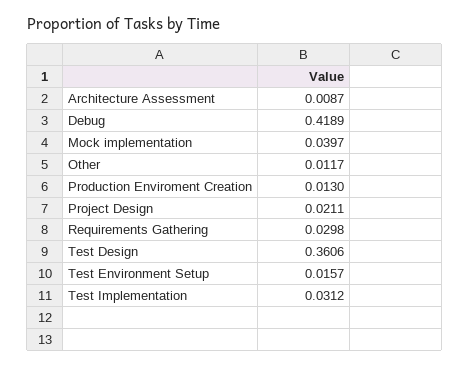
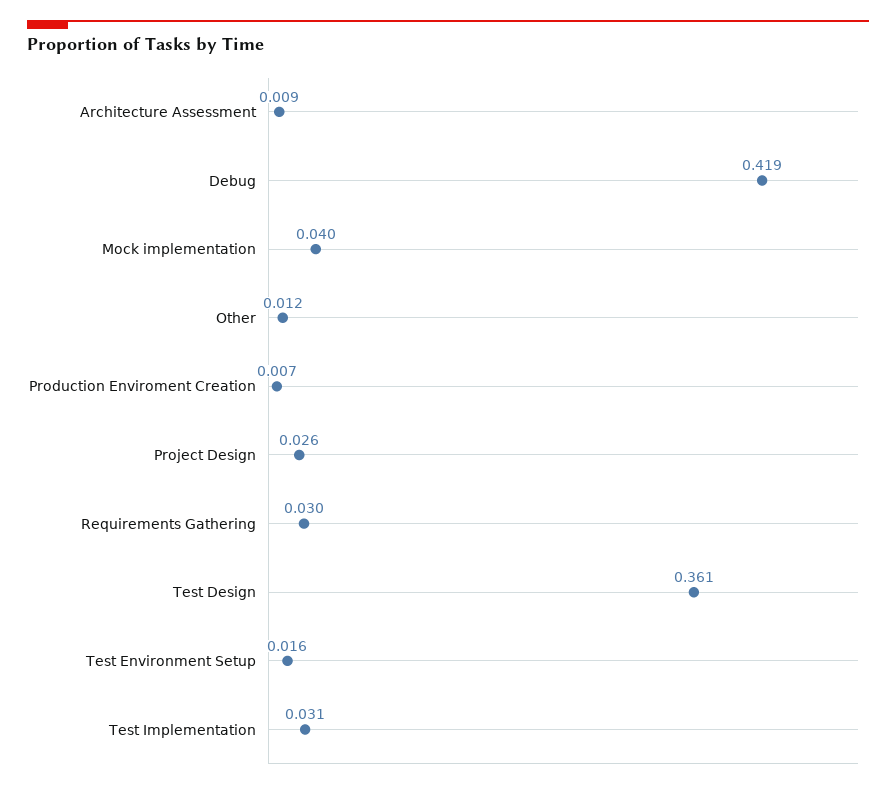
  {
    "Architecture Assessment": 0.0087,
    "Debug": 0.4189,
    "Mock implementation": 0.0397,
    "Other": 0.0117,
-   "Production Enviroment Creation": 0.013,
+   "Production Enviroment Creation": 0.007,
-   "Project Design": 0.0211,
+   "Project Design": 0.026,
    "Requirements Gathering": 0.0298,
    "Test Design": 0.3606,
    "Test Environment Setup": 0.0157,
    "Test Implementation": 0.0312
  }

